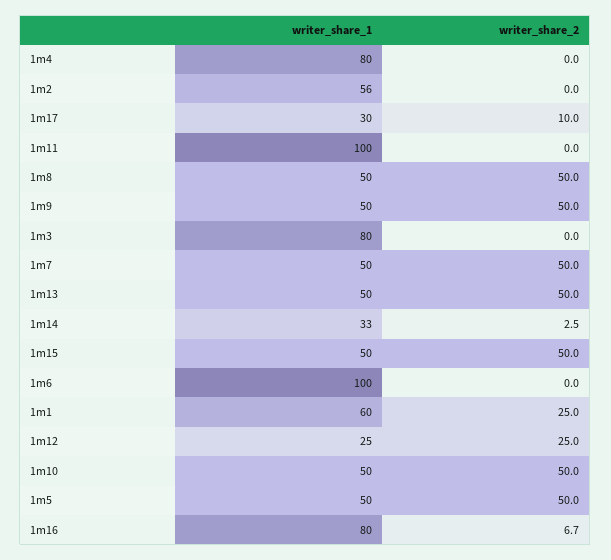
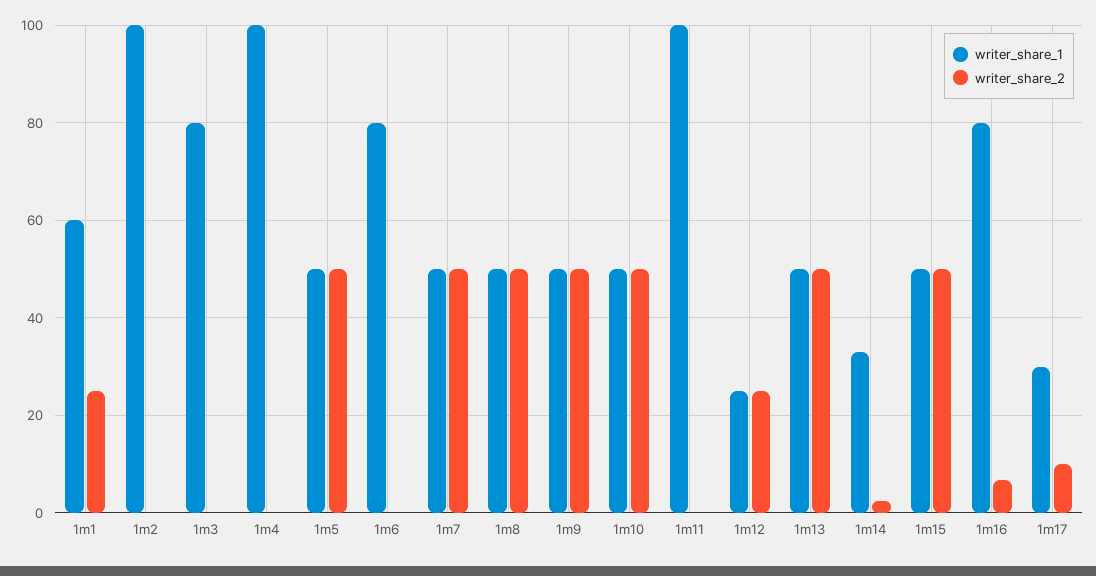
  {
    "writer_share_1": {
-     "1m4": 80,
+     "1m4": 100,
-     "1m2": 56,
+     "1m2": 100,
      "1m17": 30,
      "1m11": 100,
      "1m8": 50,
      "1m9": 50,
      "1m3": 80,
      "1m7": 50,
      "1m13": 50,
      "1m14": 33,
      "1m15": 50,
-     "1m6": 100,
+     "1m6": 80,
      "1m1": 60,
      "1m12": 25,
      "1m10": 50,
      "1m5": 50,
      "1m16": 80
    },
    "writer_share_2": {
      "1m4": 0,
      "1m2": 0,
      "1m17": 10,
      "1m11": 0,
      "1m8": 50,
      "1m9": 50,
      "1m3": 0,
      "1m7": 50,
      "1m13": 50,
      "1m14": 2.5,
      "1m15": 50,
      "1m6": 0,
      "1m1": 25,
      "1m12": 25,
      "1m10": 50,
      "1m5": 50,
      "1m16": 6.7
    }
  }

